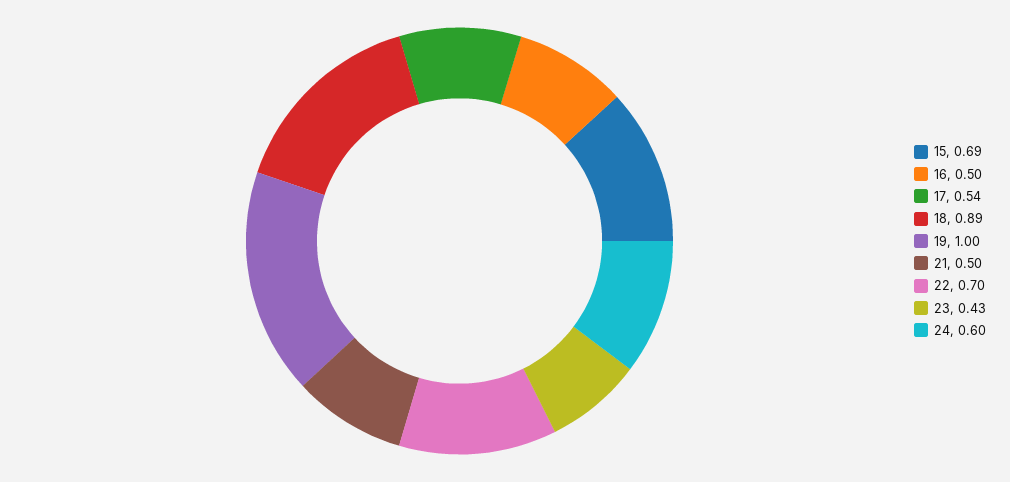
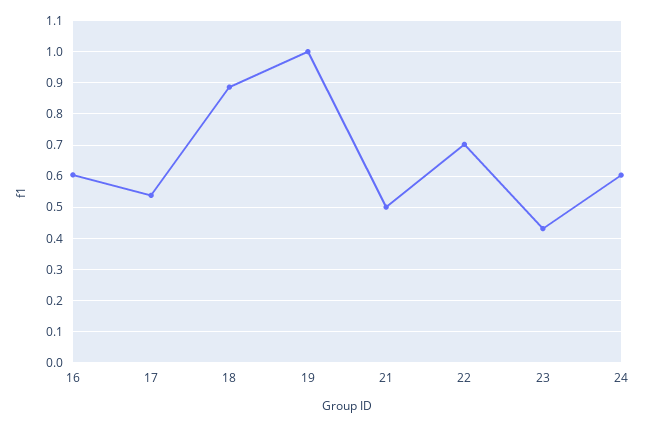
  {
-   "15": 0.69,
-   "16": 0.5,
+   "16": 0.6,
    "17": 0.54,
    "18": 0.89,
    "19": 1,
    "21": 0.5,
    "22": 0.7,
    "23": 0.43,
    "24": 0.6
  }

